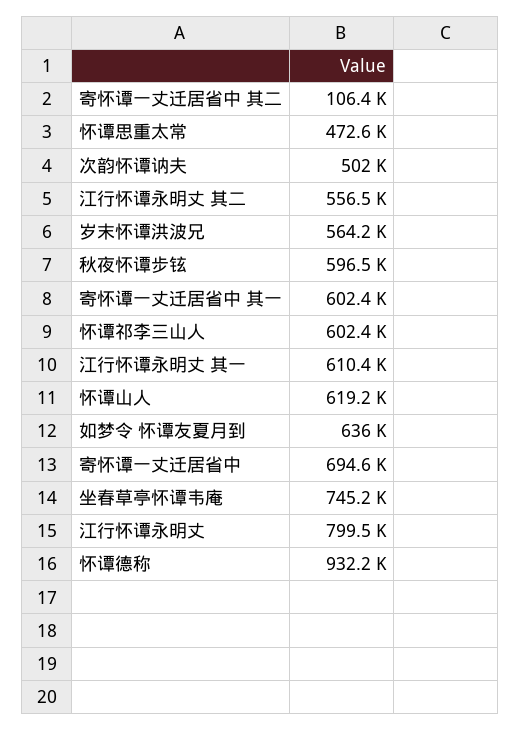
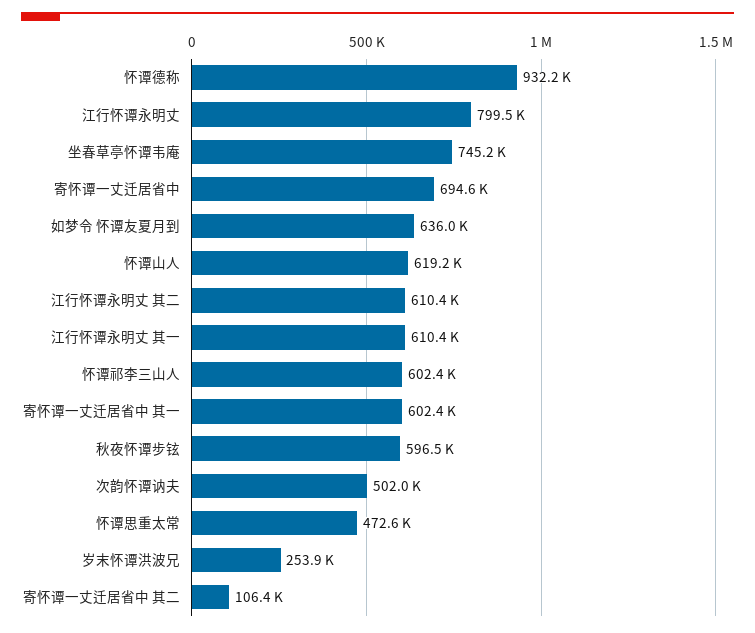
  {
    "寄怀谭一丈迁居省中 其二": 106400,
    "怀谭思重太常": 472600,
    "次韵怀谭讷夫": 502000,
-   "江行怀谭永明丈 其二": 556500,
+   "江行怀谭永明丈 其二": 610400,
-   "岁末怀谭洪波兄": 564200,
+   "岁末怀谭洪波兄": 253900,
    "秋夜怀谭步铉": 596500,
    "寄怀谭一丈迁居省中 其一": 602400,
    "怀谭祁李三山人": 602400,
    "江行怀谭永明丈 其一": 610400,
    "怀谭山人": 619200,
    "如梦令 怀谭友夏月到": 636000,
    "寄怀谭一丈迁居省中": 694600,
    "坐春草亭怀谭韦庵": 745200,
    "江行怀谭永明丈": 799500,
    "怀谭德称": 932200
  }

